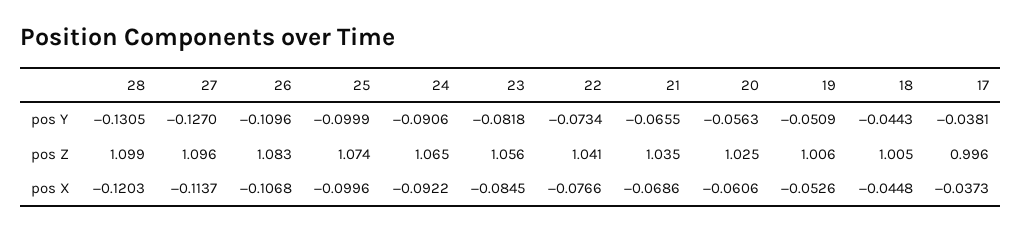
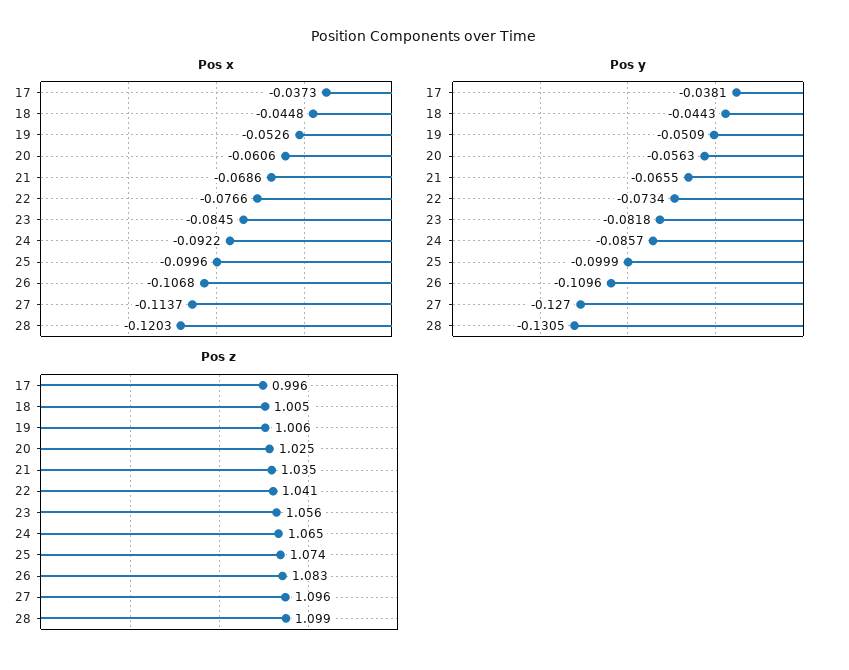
  {
    "pos Y": {
      "28": -0.1305,
      "27": -0.127,
      "26": -0.1096,
      "25": -0.0999,
-     "24": -0.0906,
+     "24": -0.0857,
      "23": -0.0818,
      "22": -0.0734,
      "21": -0.0655,
      "20": -0.0563,
      "19": -0.0509,
      "18": -0.0443,
      "17": -0.0381
    },
    "pos Z": {
      "28": 1.099,
      "27": 1.096,
      "26": 1.083,
      "25": 1.074,
      "24": 1.065,
      "23": 1.056,
      "22": 1.041,
      "21": 1.035,
      "20": 1.025,
      "19": 1.006,
      "18": 1.005,
      "17": 0.996
    },
    "pos X": {
      "28": -0.1203,
      "27": -0.1137,
      "26": -0.1068,
      "25": -0.0996,
      "24": -0.0922,
      "23": -0.0845,
      "22": -0.0766,
      "21": -0.0686,
      "20": -0.0606,
      "19": -0.0526,
      "18": -0.0448,
      "17": -0.0373
    }
  }

